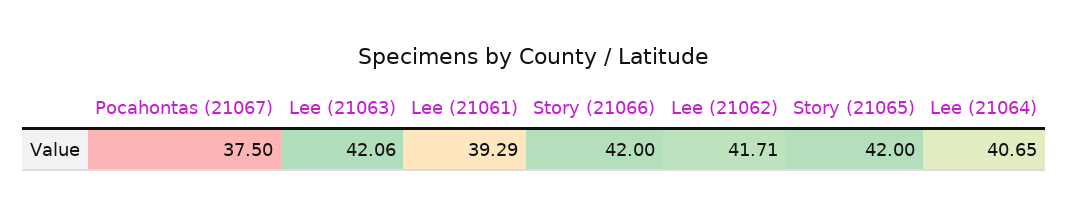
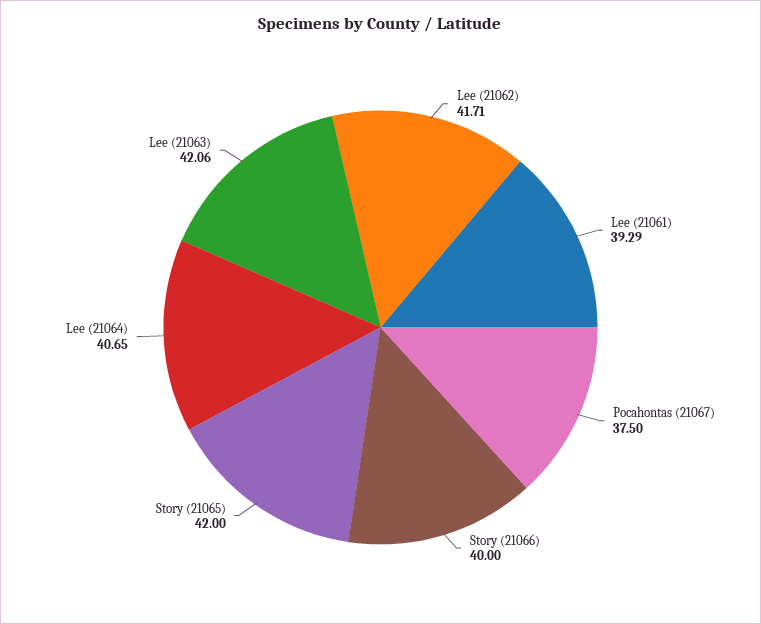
  {
    "Pocahontas (21067)": 37.5,
    "Lee (21063)": 42.06,
    "Lee (21061)": 39.29,
-   "Story (21066)": 42,
+   "Story (21066)": 40,
    "Lee (21062)": 41.71,
    "Story (21065)": 42,
    "Lee (21064)": 40.65
  }

